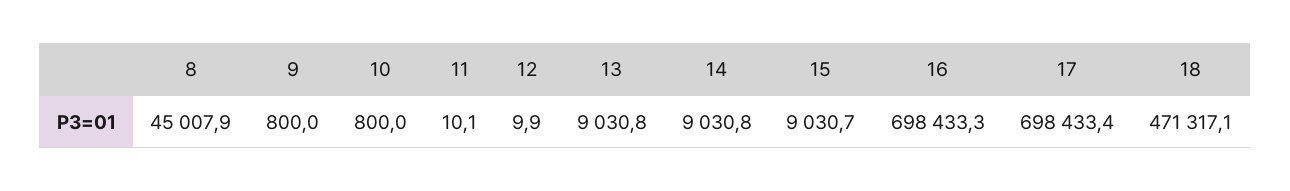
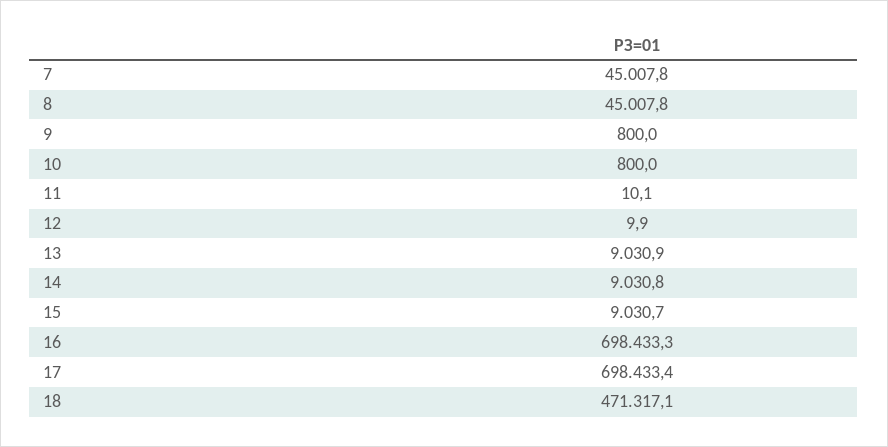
  {
-   "8": 45007.9,
+   "8": 45007.8,
    "9": 800,
    "10": 800,
    "11": 10.1,
    "12": 9.9,
-   "13": 9030.8,
+   "13": 9030.9,
    "14": 9030.8,
    "15": 9030.7,
    "16": 698433.3,
    "17": 698433.4,
-   "18": 471317.1
+   "18": 471317.1,
+   "7": 45007.8
  }

